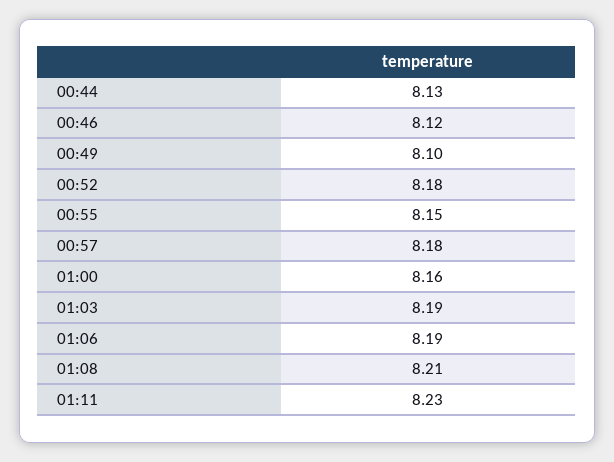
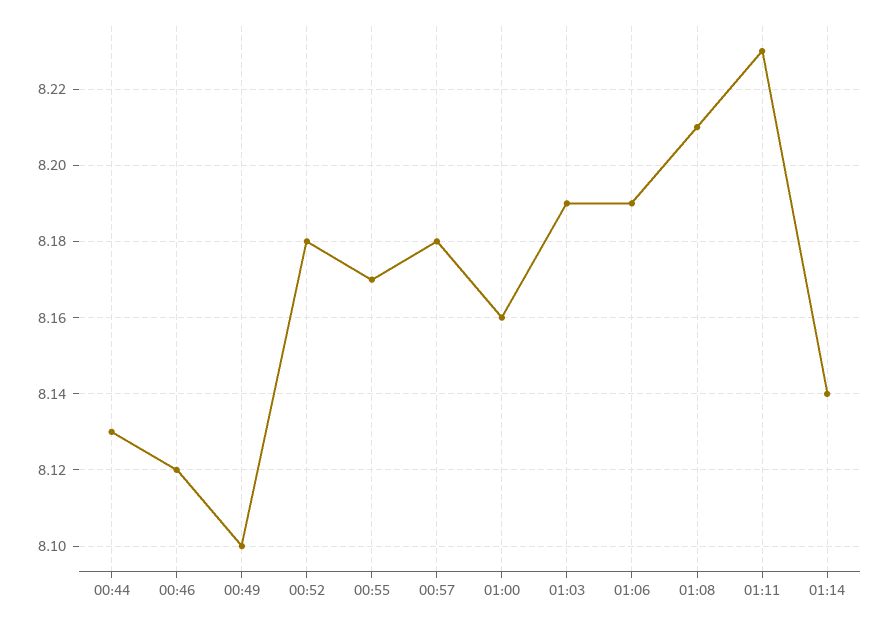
  {
    "00:44": 8.13,
    "00:46": 8.12,
    "00:49": 8.1,
    "00:52": 8.18,
-   "00:55": 8.15,
+   "00:55": 8.17,
    "00:57": 8.18,
    "01:00": 8.16,
    "01:03": 8.19,
    "01:06": 8.19,
    "01:08": 8.21,
-   "01:11": 8.23
+   "01:11": 8.23,
+   "01:14": 8.14
  }

